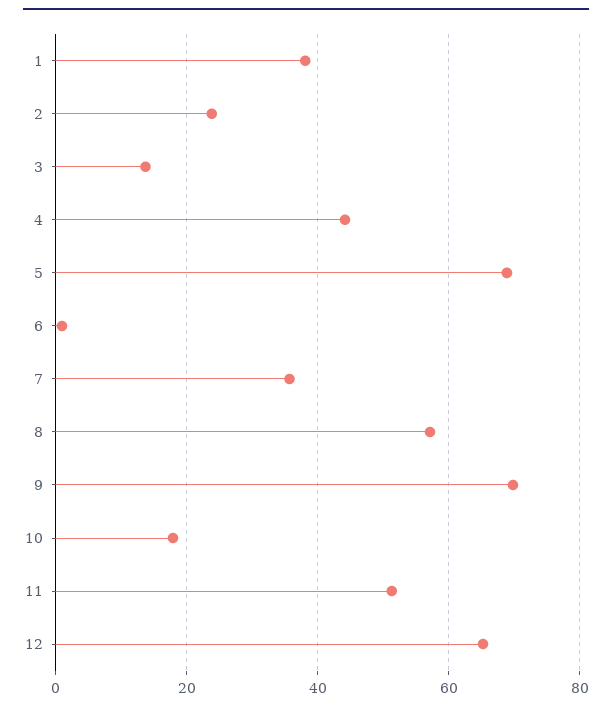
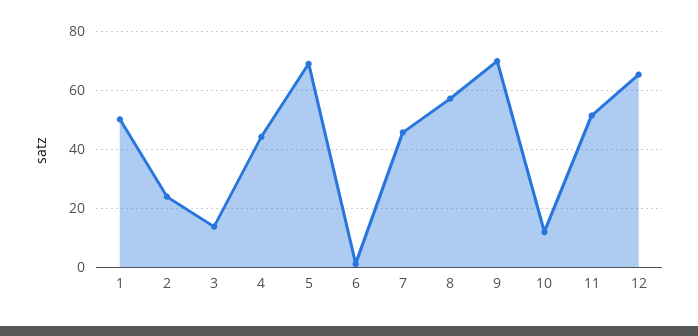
  {
-   "1": 38,
+   "1": 50,
    "2": 24,
    "3": 14,
    "4": 44,
    "5": 68,
    "6": 0,
-   "7": 36,
+   "7": 45,
    "8": 58,
    "9": 70,
-   "10": 18,
+   "10": 12.5,
    "11": 52,
    "12": 66
  }

